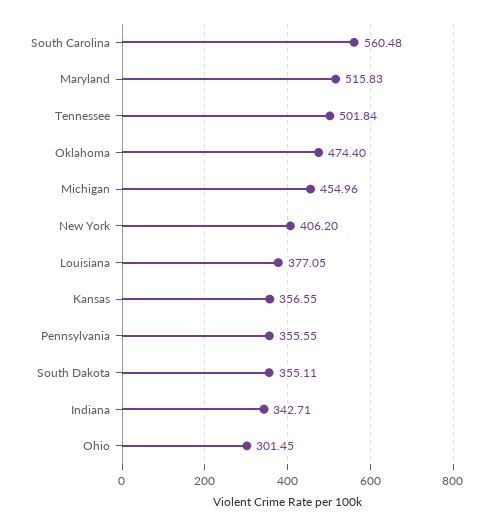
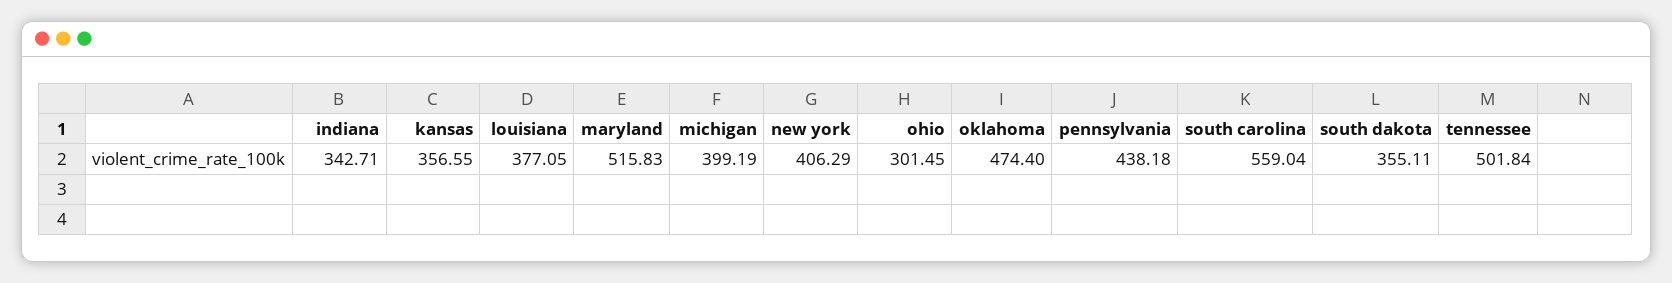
  {
-   "South Carolina": 560.48,
+   "South Carolina": 559.04,
    "Maryland": 515.83,
    "Tennessee": 501.84,
    "Oklahoma": 474.4,
-   "Michigan": 454.96,
+   "Michigan": 399.19,
-   "New York": 406.2,
+   "New York": 406.29,
    "Louisiana": 377.05,
    "Kansas": 356.55,
-   "Pennsylvania": 355.55,
+   "Pennsylvania": 438.18,
    "South Dakota": 355.11,
    "Indiana": 342.71,
    "Ohio": 301.45
  }

